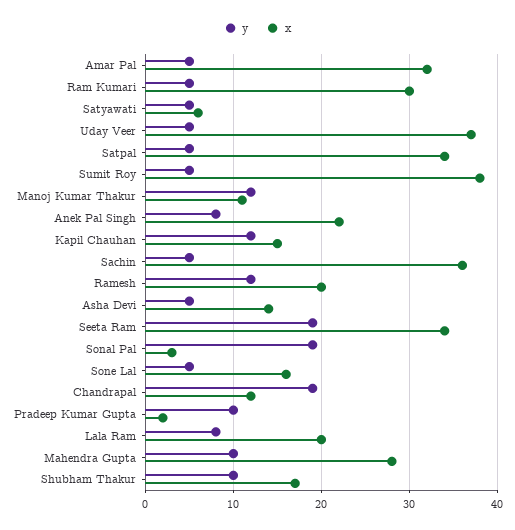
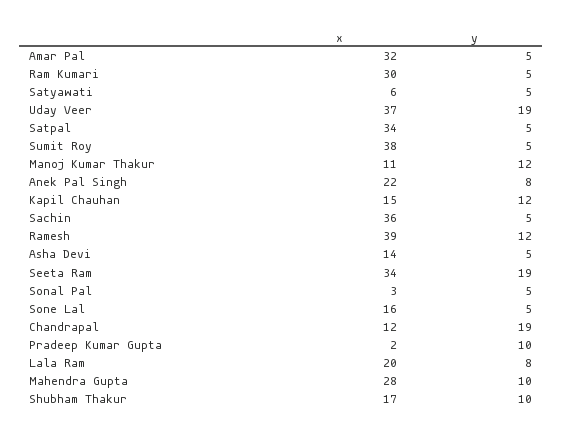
  {
    "y": {
      "Amar Pal": 5,
      "Ram Kumari": 5,
      "Satyawati": 5,
-     "Uday Veer": 5,
+     "Uday Veer": 19,
      "Satpal": 5,
      "Sumit Roy": 5,
      "Manoj Kumar Thakur": 12,
      "Anek Pal Singh": 8,
      "Kapil Chauhan": 12,
      "Sachin": 5,
      "Ramesh": 12,
      "Asha Devi": 5,
      "Seeta Ram": 19,
-     "Sonal Pal": 19,
+     "Sonal Pal": 5,
      "Sone Lal": 5,
      "Chandrapal": 19,
      "Pradeep Kumar Gupta": 10,
      "Lala Ram": 8,
      "Mahendra Gupta": 10,
      "Shubham Thakur": 10
    },
    "x": {
      "Amar Pal": 32,
      "Ram Kumari": 30,
      "Satyawati": 6,
      "Uday Veer": 37,
      "Satpal": 34,
      "Sumit Roy": 38,
      "Manoj Kumar Thakur": 11,
      "Anek Pal Singh": 22,
      "Kapil Chauhan": 15,
      "Sachin": 36,
-     "Ramesh": 20,
+     "Ramesh": 39,
      "Asha Devi": 14,
      "Seeta Ram": 34,
      "Sonal Pal": 3,
      "Sone Lal": 16,
      "Chandrapal": 12,
      "Pradeep Kumar Gupta": 2,
      "Lala Ram": 20,
      "Mahendra Gupta": 28,
      "Shubham Thakur": 17
    }
  }

